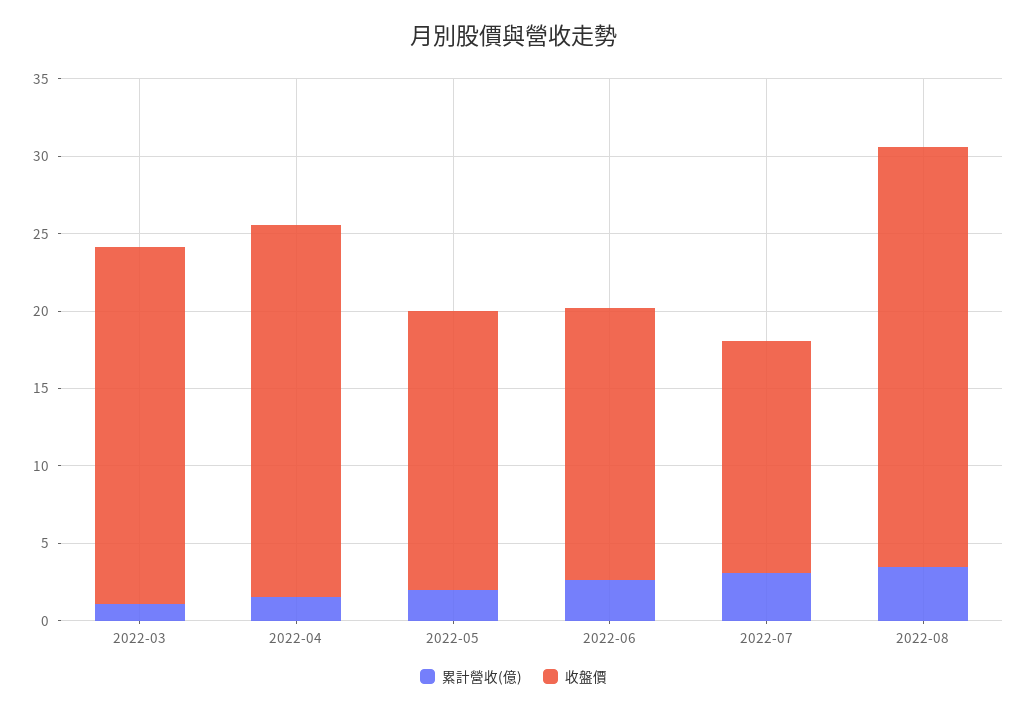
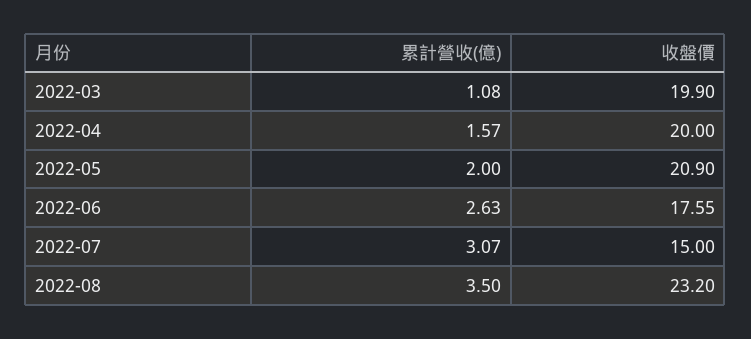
  {
    "累計營收(億)": {
      "2022-03": 1.08,
      "2022-04": 1.57,
      "2022-05": 2,
      "2022-06": 2.63,
      "2022-07": 3.07,
      "2022-08": 3.5
    },
    "收盤價": {
-     "2022-03": 23,
+     "2022-03": 19.9,
-     "2022-04": 24,
+     "2022-04": 20,
-     "2022-05": 18,
+     "2022-05": 20.9,
      "2022-06": 17.55,
      "2022-07": 15,
-     "2022-08": 27
+     "2022-08": 23.2
    }
  }

